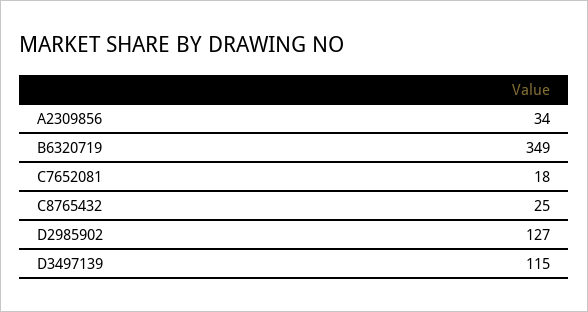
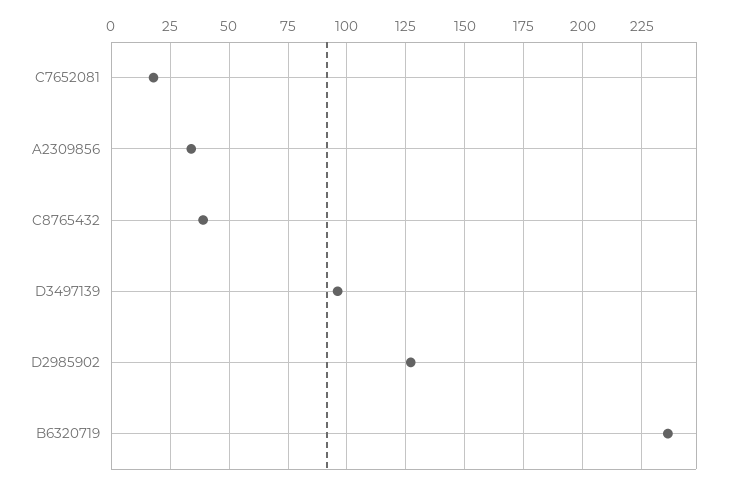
  {
    "A2309856": 34,
-   "B6320719": 349,
+   "B6320719": 235,
    "C7652081": 18,
-   "C8765432": 25,
+   "C8765432": 40,
    "D2985902": 127,
-   "D3497139": 115
+   "D3497139": 95
  }

